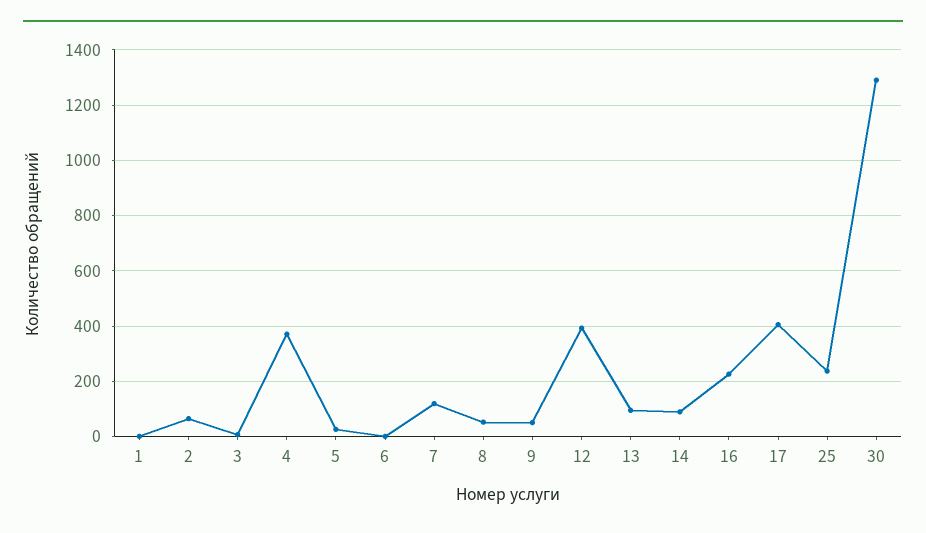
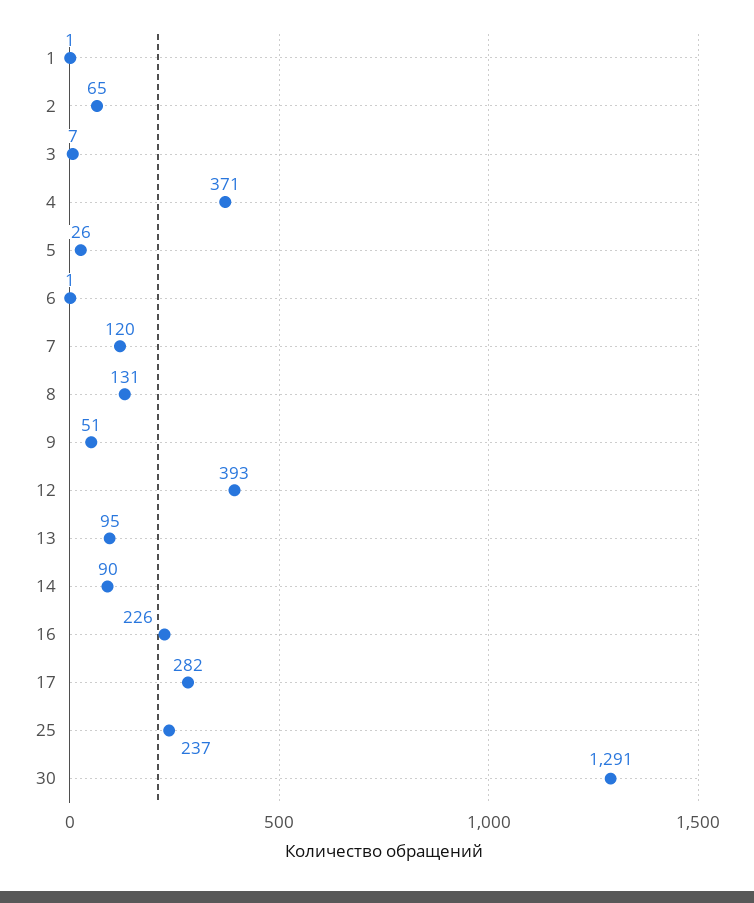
  {
    "1": 1,
    "2": 65,
    "3": 7,
    "4": 371,
    "5": 26,
    "6": 1,
    "7": 120,
-   "8": 50,
+   "8": 131,
    "9": 51,
    "12": 393,
    "13": 95,
    "14": 90,
    "16": 226,
-   "17": 400,
+   "17": 282,
    "25": 237,
    "30": 1291
  }

